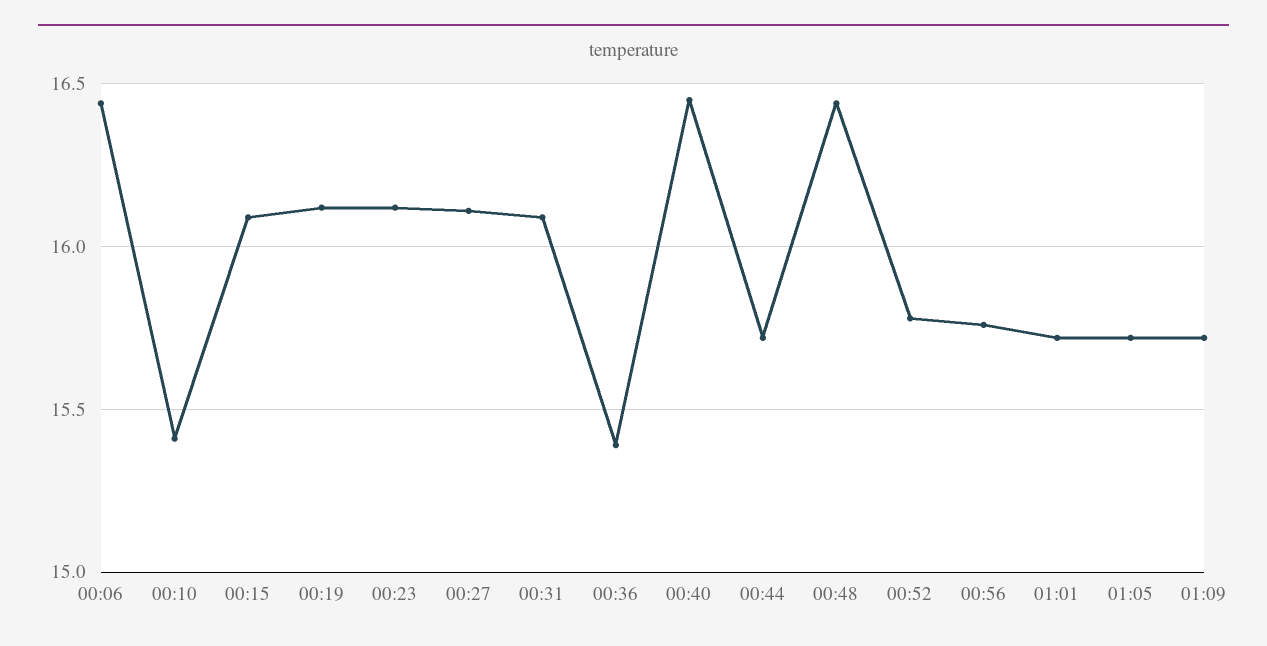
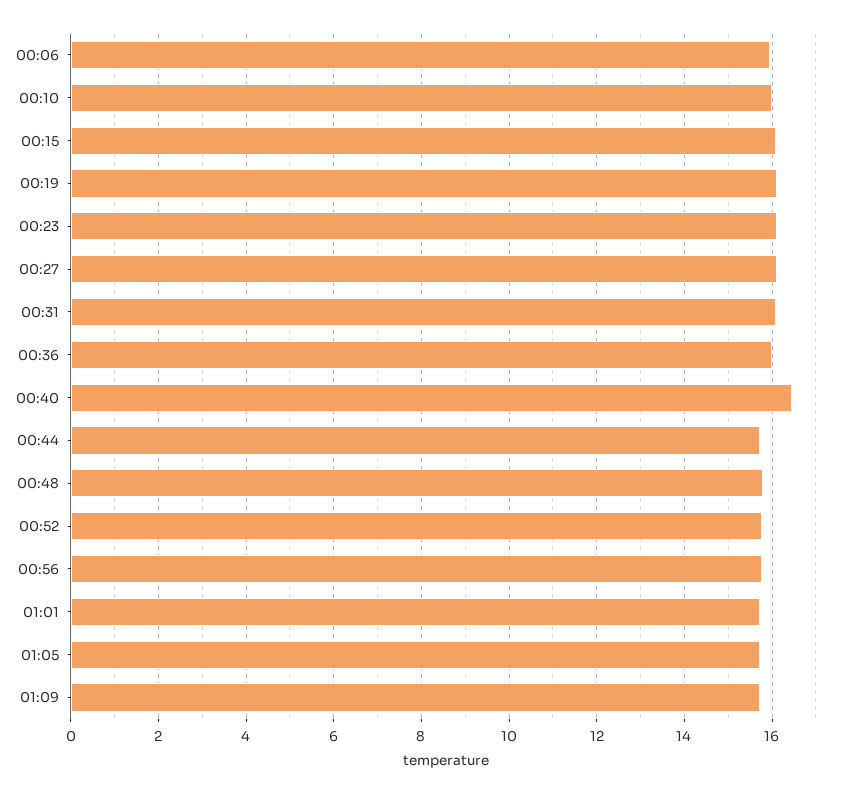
  {
-   "00:06": 16.45,
+   "00:06": 16,
-   "00:10": 15.4,
+   "00:10": 16,
    "00:15": 16.1,
    "00:19": 16.1,
    "00:23": 16.1,
    "00:27": 16.1,
    "00:31": 16.1,
-   "00:36": 15.4,
+   "00:36": 16,
    "00:40": 16.45,
    "00:44": 15.7,
-   "00:48": 16.45,
+   "00:48": 15.8,
    "00:52": 15.8,
    "00:56": 15.75,
    "01:01": 15.7,
    "01:05": 15.7,
    "01:09": 15.7
  }

